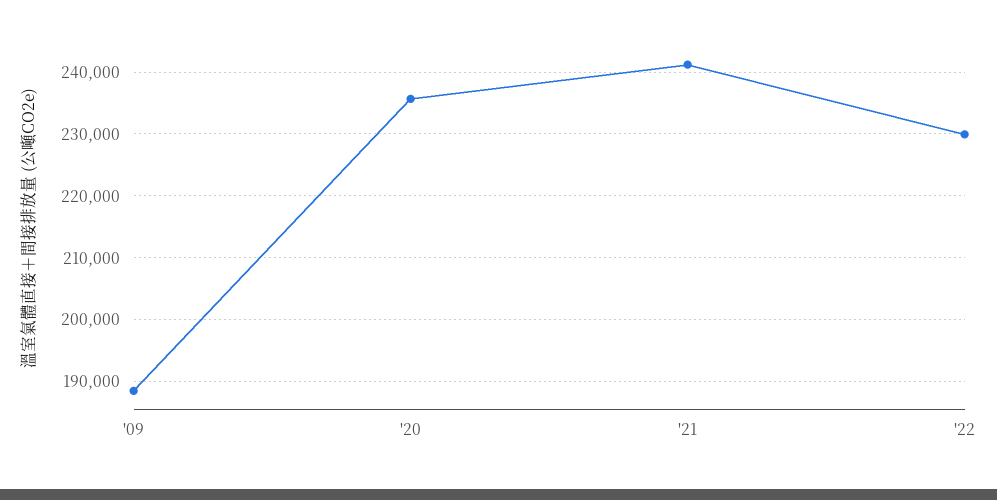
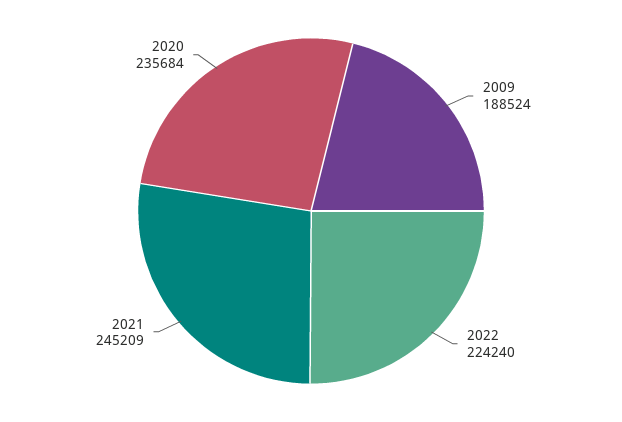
  {
    "'09": 188524,
    "'20": 235684,
-   "'21": 241000,
+   "'21": 245209,
-   "'22": 230000
+   "'22": 224240
  }

